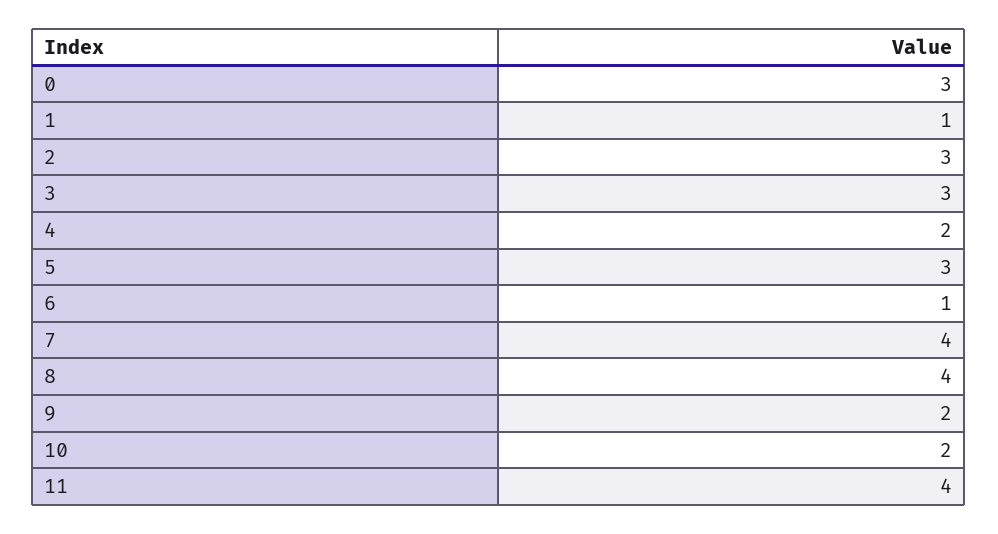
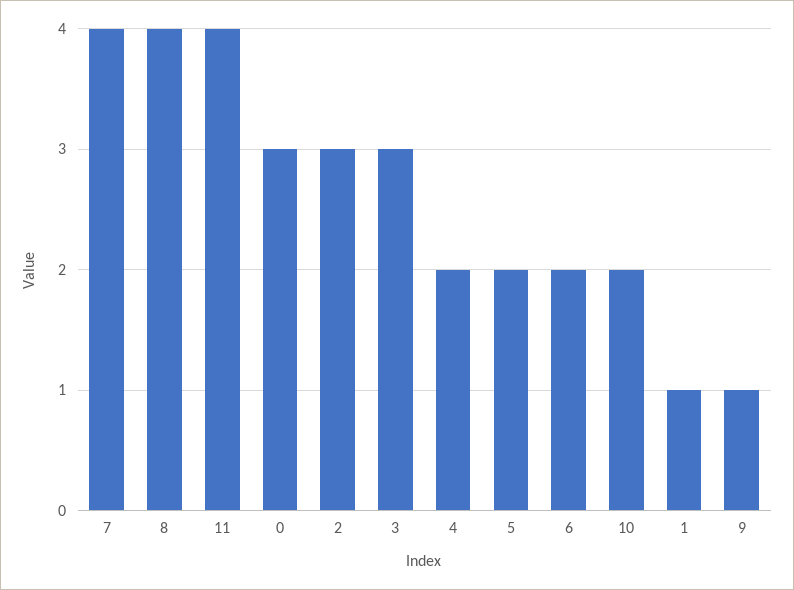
  {
    "0": 3,
    "1": 1,
    "2": 3,
    "3": 3,
    "4": 2,
-   "5": 3,
+   "5": 2,
-   "6": 1,
+   "6": 2,
    "7": 4,
    "8": 4,
-   "9": 2,
+   "9": 1,
    "10": 2,
    "11": 4
  }

